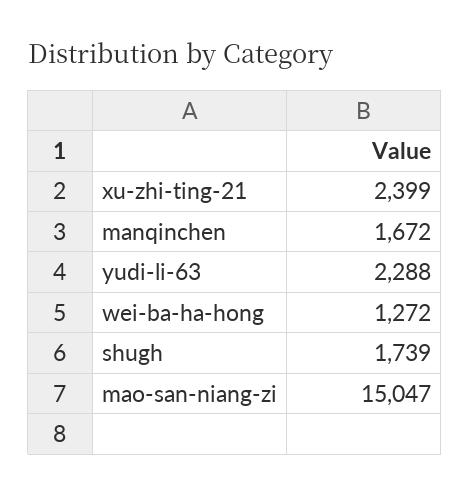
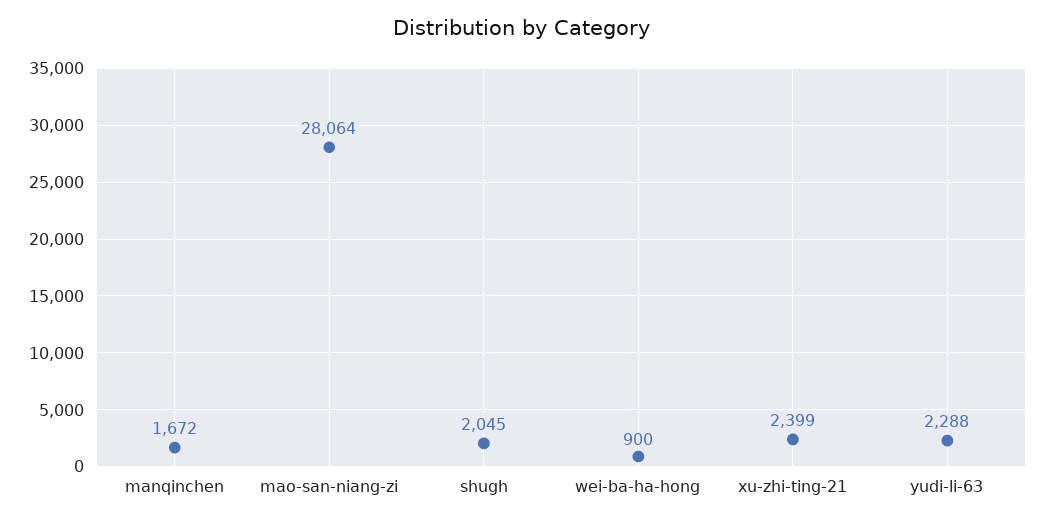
  {
    "xu-zhi-ting-21": 2399,
    "manqinchen": 1672,
    "yudi-li-63": 2288,
-   "wei-ba-ha-hong": 1272,
+   "wei-ba-ha-hong": 900,
-   "shugh": 1739,
+   "shugh": 2045,
-   "mao-san-niang-zi": 15047
+   "mao-san-niang-zi": 28064
  }

